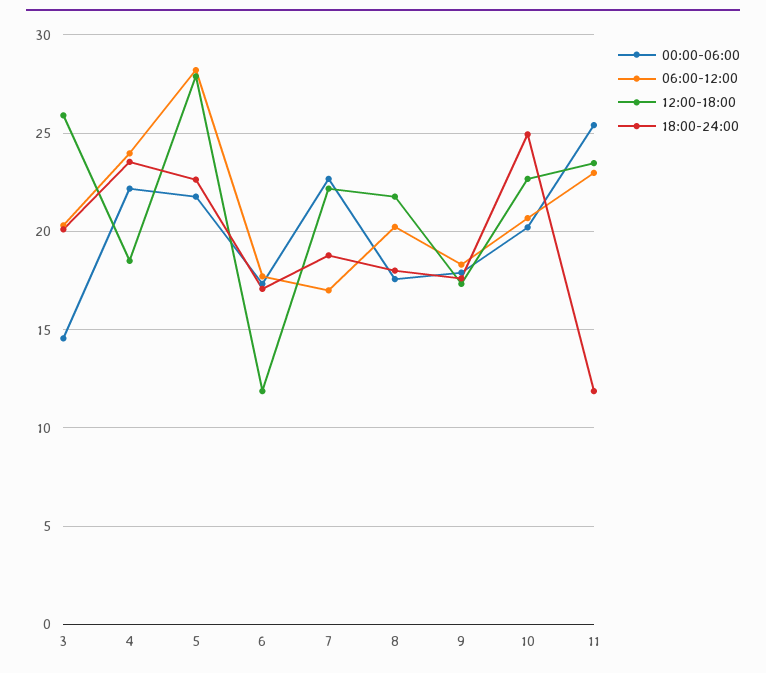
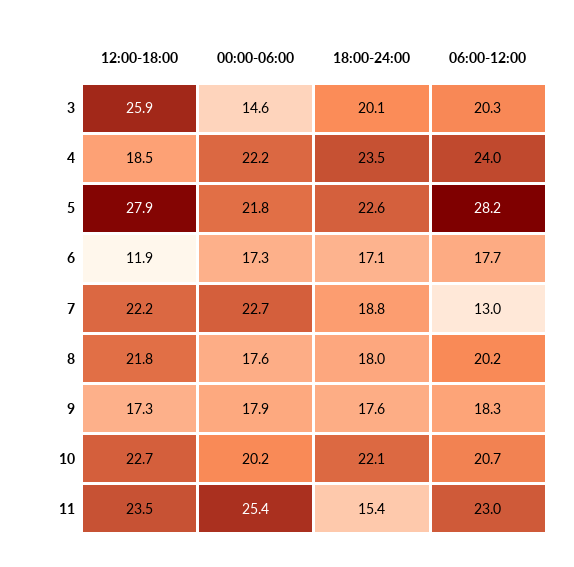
  {
    "00:00-06:00": {
      "3": 14.6,
      "4": 22.2,
      "5": 21.8,
      "6": 17.3,
      "7": 22.7,
      "8": 17.6,
      "9": 17.9,
      "10": 20.2,
      "11": 25.4
    },
    "06:00-12:00": {
      "3": 20.3,
      "4": 24,
      "5": 28.2,
      "6": 17.7,
-     "7": 17,
+     "7": 13,
      "8": 20.2,
      "9": 18.3,
      "10": 20.7,
      "11": 23
    },
    "12:00-18:00": {
      "3": 25.9,
      "4": 18.5,
      "5": 27.9,
      "6": 11.9,
      "7": 22.2,
      "8": 21.8,
      "9": 17.3,
      "10": 22.7,
      "11": 23.5
    },
    "18:00-24:00": {
      "3": 20.1,
      "4": 23.5,
      "5": 22.6,
      "6": 17.1,
      "7": 18.8,
      "8": 18,
      "9": 17.6,
-     "10": 25,
+     "10": 22.1,
-     "11": 12
+     "11": 15.4
    }
  }

